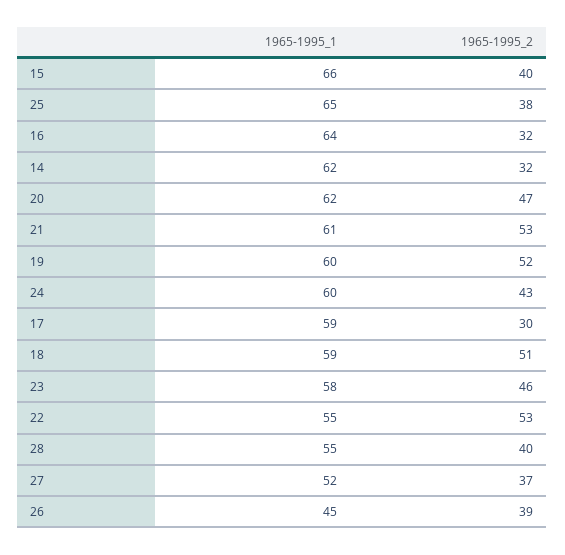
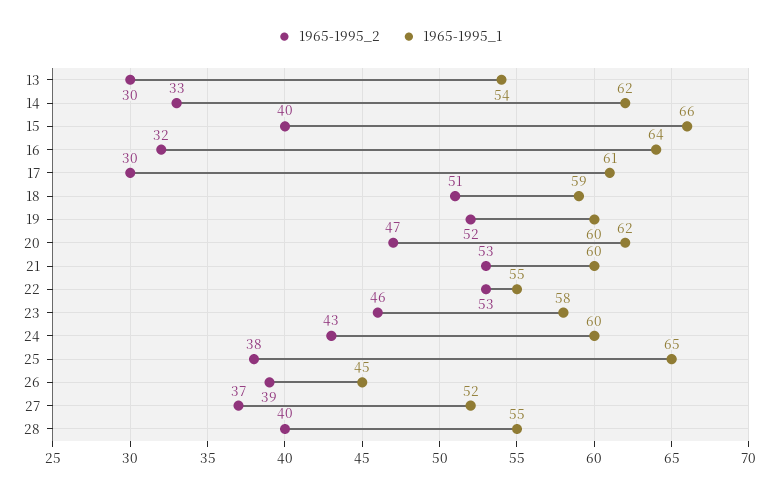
  {
    "1965-1995_1": {
      "15": 66,
      "25": 65,
      "16": 64,
      "14": 62,
      "20": 62,
-     "21": 61,
+     "21": 60,
      "19": 60,
      "24": 60,
-     "17": 59,
+     "17": 61,
      "18": 59,
      "23": 58,
      "22": 55,
      "28": 55,
      "27": 52,
-     "26": 45
+     "26": 45,
+     "13": 54
    },
    "1965-1995_2": {
      "15": 40,
      "25": 38,
      "16": 32,
-     "14": 32,
+     "14": 33,
      "20": 47,
      "21": 53,
      "19": 52,
      "24": 43,
      "17": 30,
      "18": 51,
      "23": 46,
      "22": 53,
      "28": 40,
      "27": 37,
-     "26": 39
+     "26": 39,
+     "13": 30
    }
  }

